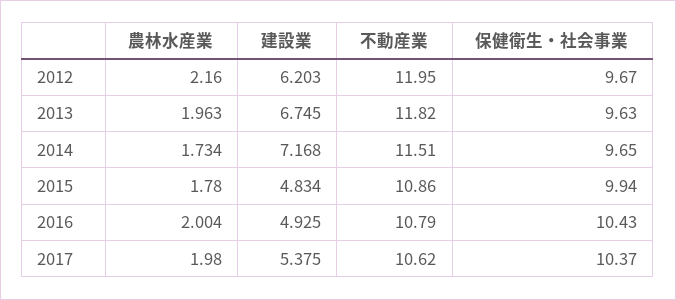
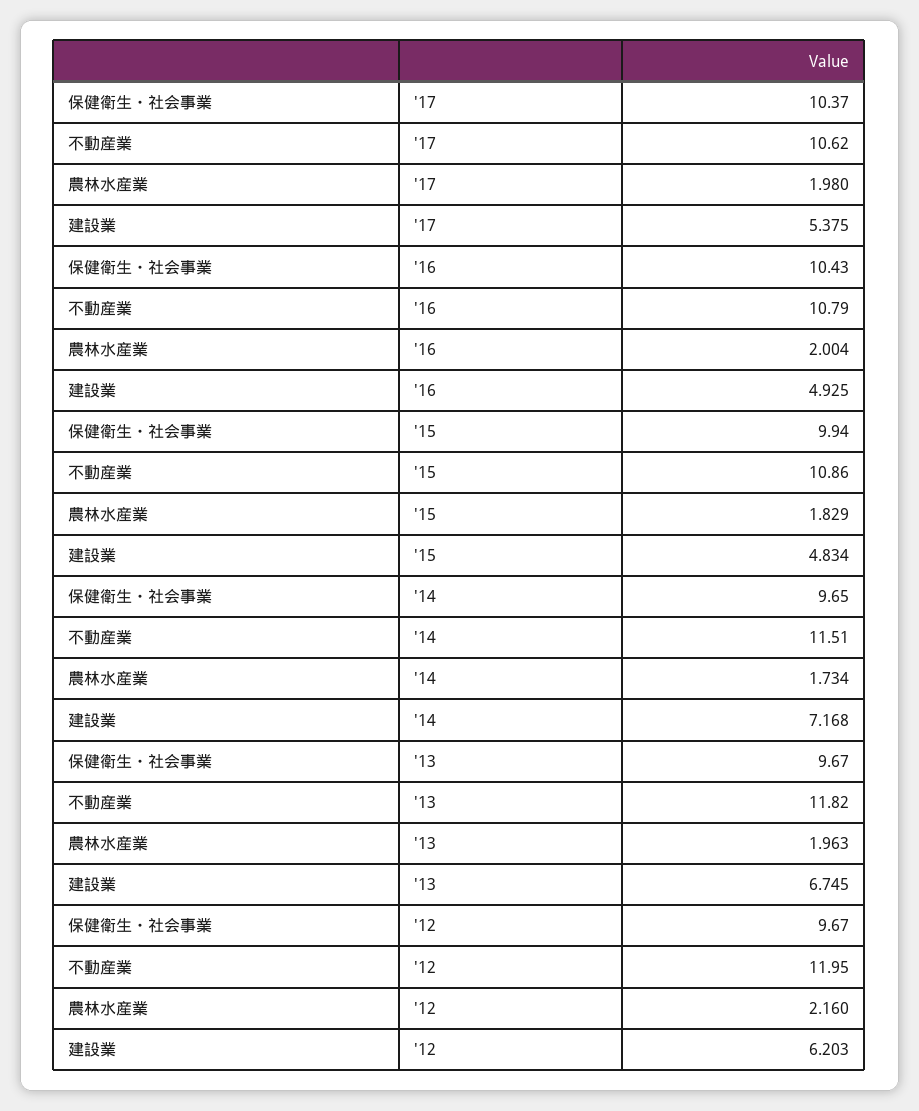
  {
    "農林水産業": {
      "2012": 2.16,
      "2013": 1.963,
      "2014": 1.734,
-     "2015": 1.78,
+     "2015": 1.829,
      "2016": 2.004,
      "2017": 1.98
    },
    "建設業": {
      "2012": 6.203,
      "2013": 6.745,
      "2014": 7.168,
      "2015": 4.834,
      "2016": 4.925,
      "2017": 5.375
    },
    "不動産業": {
      "2012": 11.95,
      "2013": 11.82,
      "2014": 11.51,
      "2015": 10.86,
      "2016": 10.79,
      "2017": 10.62
    },
    "保健衛生・社会事業": {
      "2012": 9.67,
-     "2013": 9.63,
+     "2013": 9.67,
      "2014": 9.65,
      "2015": 9.94,
      "2016": 10.43,
      "2017": 10.37
    }
  }

